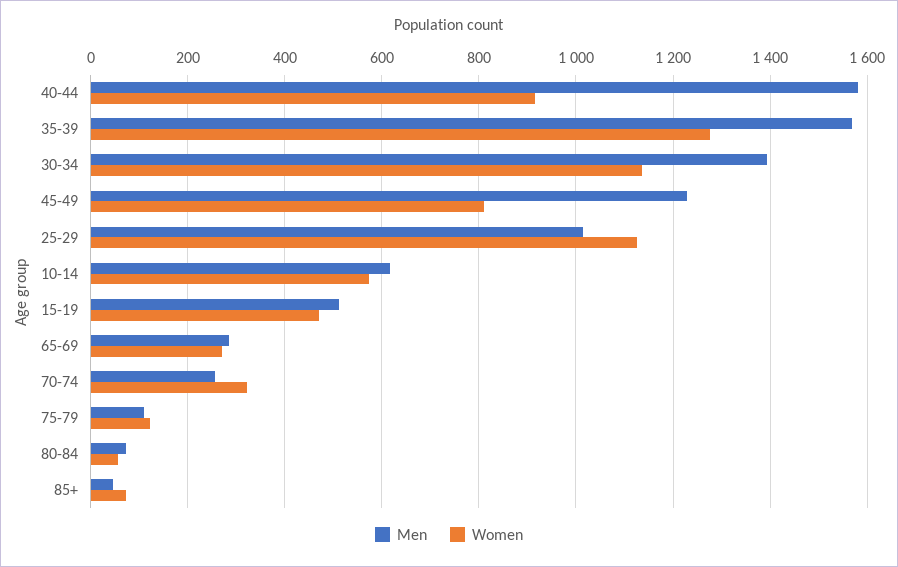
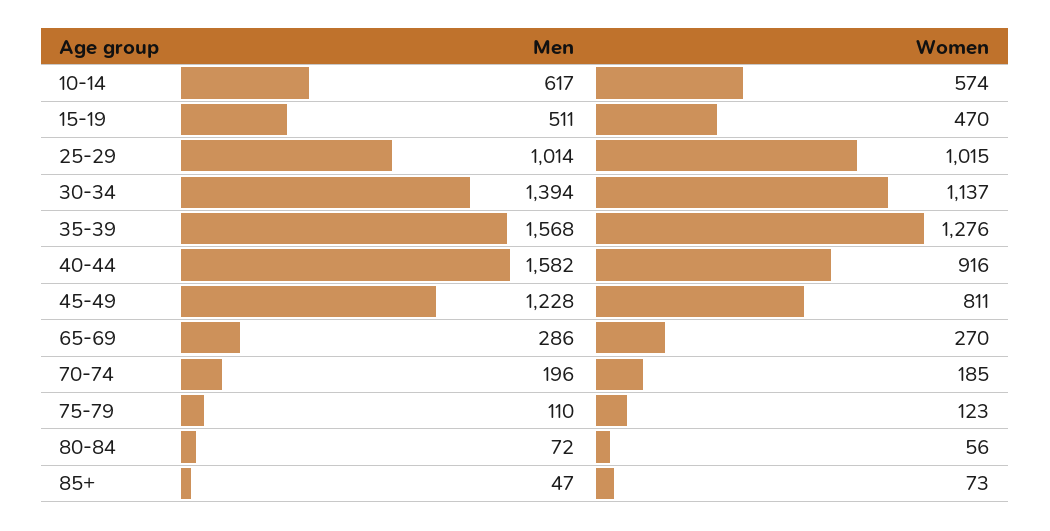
  {
    "Men": {
      "40-44": 1582,
      "35-39": 1568,
      "30-34": 1394,
      "45-49": 1228,
      "25-29": 1014,
      "10-14": 617,
      "15-19": 511,
      "65-69": 286,
-     "70-74": 260,
+     "70-74": 196,
      "75-79": 110,
      "80-84": 72,
      "85+": 47
    },
    "Women": {
      "40-44": 916,
      "35-39": 1276,
      "30-34": 1137,
      "45-49": 811,
-     "25-29": 1120,
+     "25-29": 1015,
      "10-14": 574,
      "15-19": 470,
      "65-69": 270,
-     "70-74": 320,
+     "70-74": 185,
      "75-79": 123,
      "80-84": 56,
      "85+": 73
    }
  }

